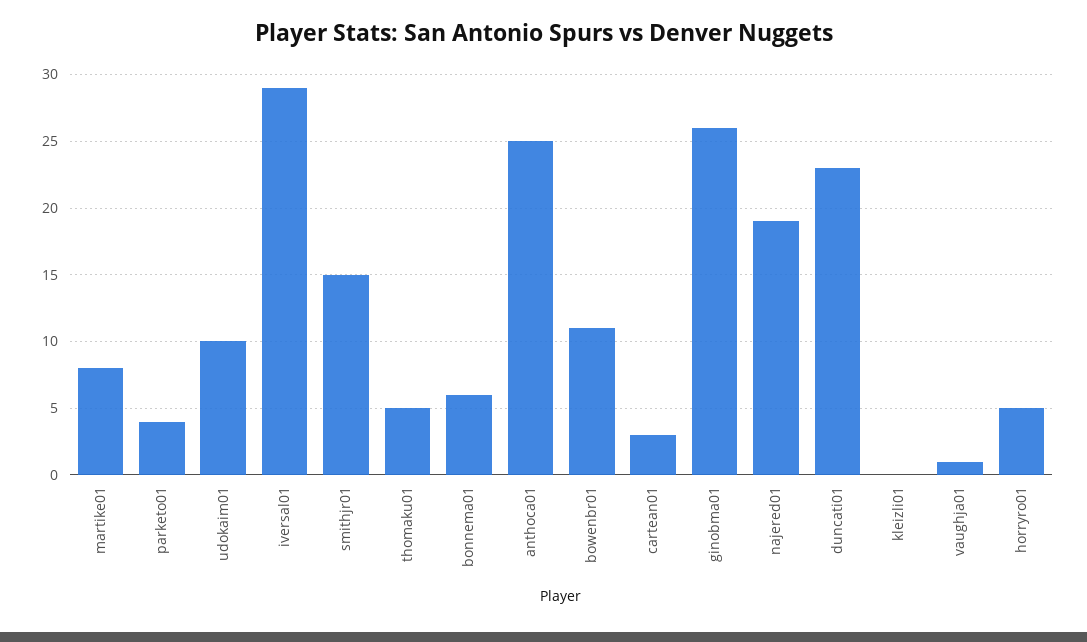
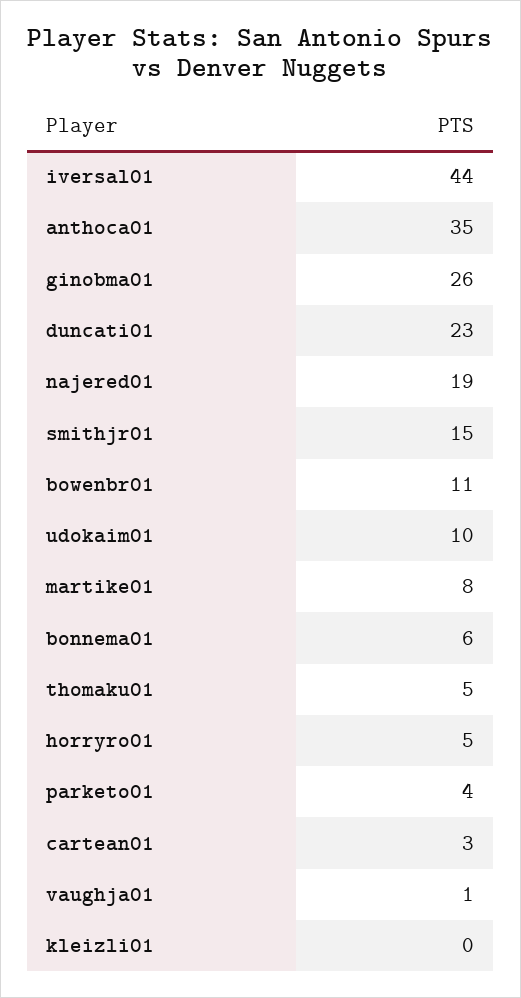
  {
    "martike01": 8,
    "parketo01": 4,
    "udokaim01": 10,
-   "iversal01": 29,
+   "iversal01": 44,
    "smithjr01": 15,
    "thomaku01": 5,
    "bonnema01": 6,
-   "anthoca01": 25,
+   "anthoca01": 35,
    "bowenbr01": 11,
    "cartean01": 3,
    "ginobma01": 26,
    "najered01": 19,
    "duncati01": 23,
    "kleizli01": 0,
    "vaughja01": 1,
    "horryro01": 5
  }

